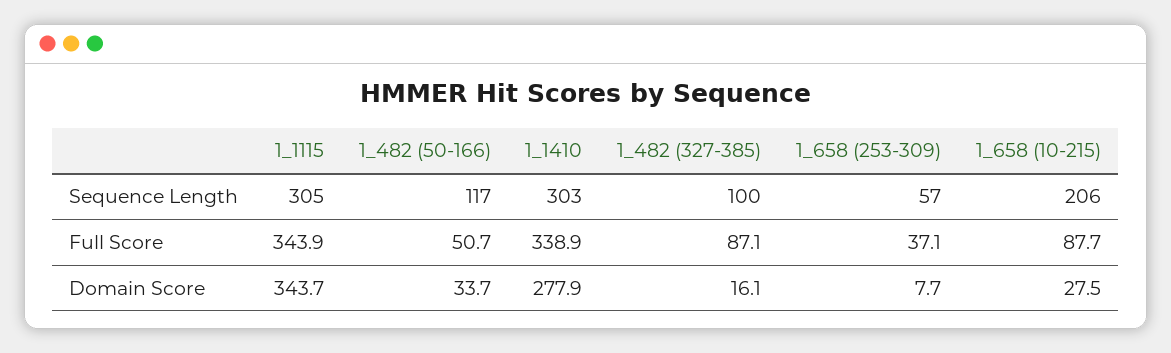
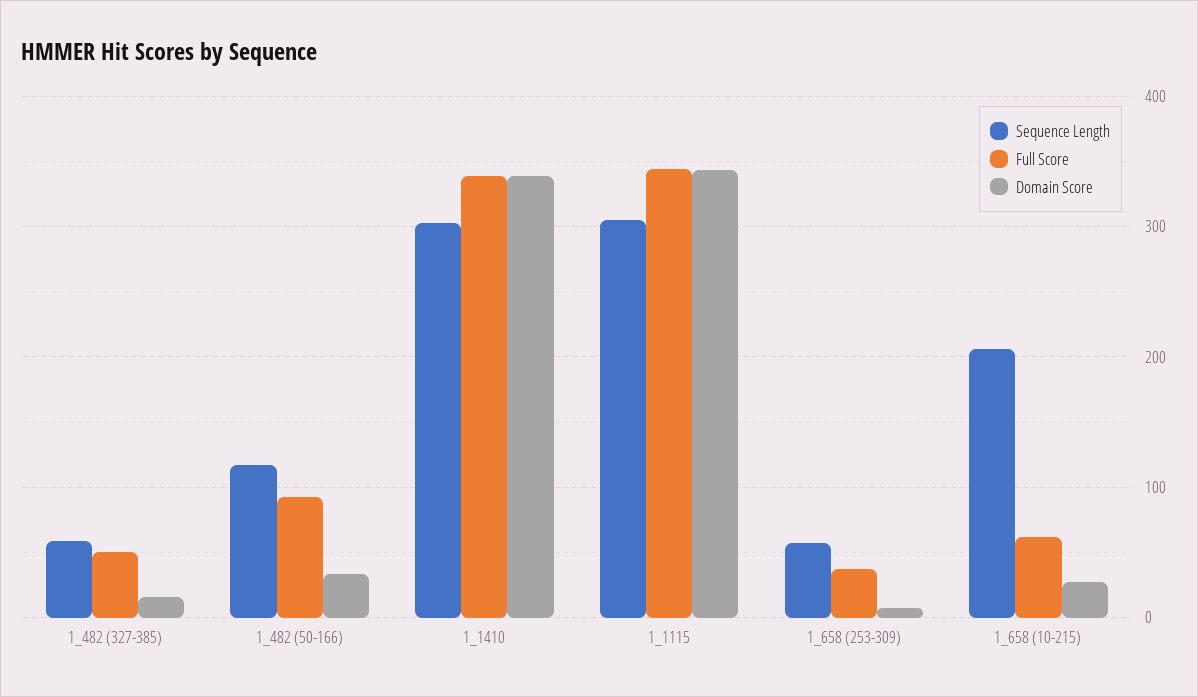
  {
    "Sequence Length": {
      "1_1115": 305,
      "1_482 (50-166)": 117,
      "1_1410": 303,
-     "1_482 (327-385)": 100,
+     "1_482 (327-385)": 60,
      "1_658 (253-309)": 57,
      "1_658 (10-215)": 206
    },
    "Full Score": {
      "1_1115": 343.9,
-     "1_482 (50-166)": 50.7,
+     "1_482 (50-166)": 90,
      "1_1410": 338.9,
-     "1_482 (327-385)": 87.1,
+     "1_482 (327-385)": 50,
      "1_658 (253-309)": 37.1,
-     "1_658 (10-215)": 87.7
+     "1_658 (10-215)": 60
    },
    "Domain Score": {
      "1_1115": 343.7,
      "1_482 (50-166)": 33.7,
-     "1_1410": 277.9,
+     "1_1410": 340,
      "1_482 (327-385)": 16.1,
      "1_658 (253-309)": 7.7,
      "1_658 (10-215)": 27.5
    }
  }

